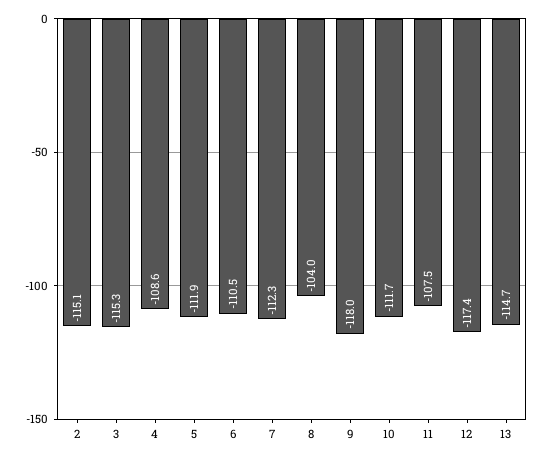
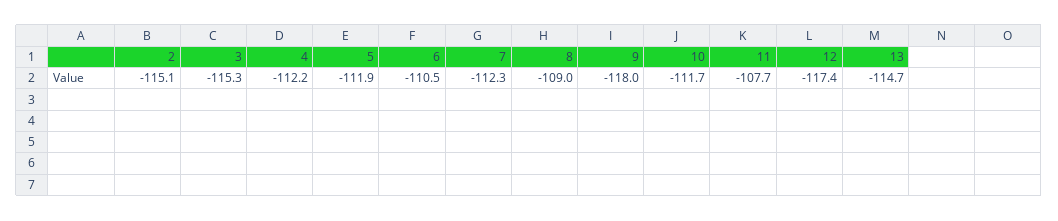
  {
    "2": -115.1,
    "3": -115.3,
-   "4": -108.6,
+   "4": -112.2,
    "5": -111.9,
    "6": -110.5,
    "7": -112.3,
-   "8": -104,
+   "8": -109,
    "9": -118,
    "10": -111.7,
-   "11": -107.5,
+   "11": -107.7,
    "12": -117.4,
    "13": -114.7
  }

